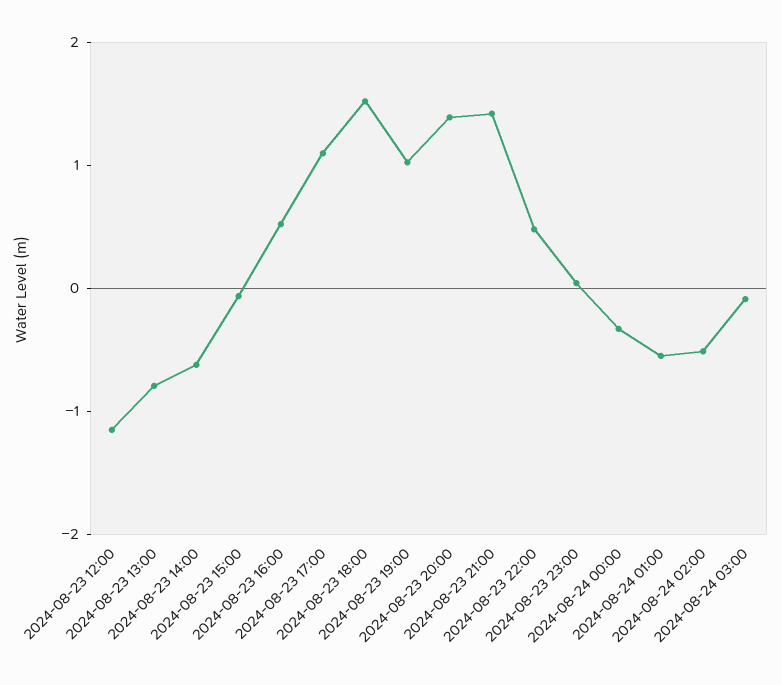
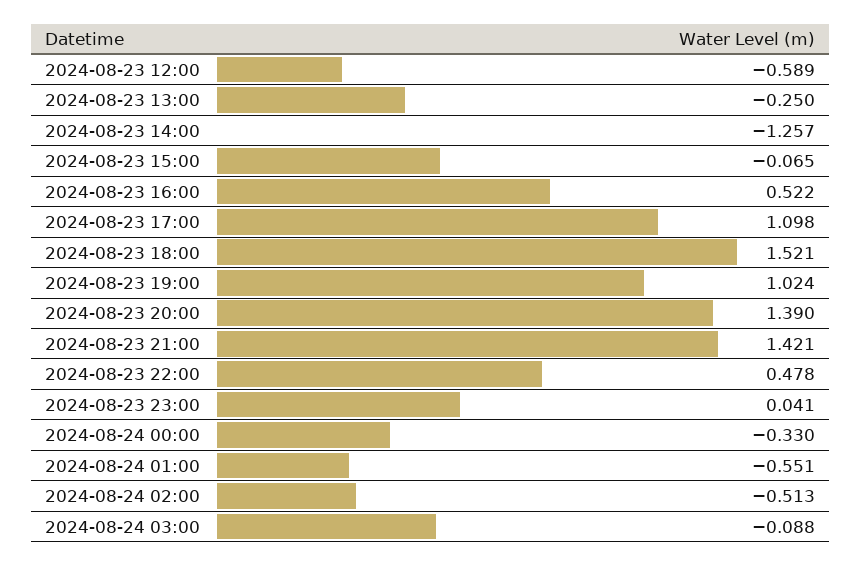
  {
-   "2024-08-23 12:00": -1.2,
+   "2024-08-23 12:00": -0.589,
-   "2024-08-23 13:00": -0.8,
+   "2024-08-23 13:00": -0.25,
-   "2024-08-23 14:00": -0.6,
+   "2024-08-23 14:00": -1.257,
    "2024-08-23 15:00": -0.065,
    "2024-08-23 16:00": 0.522,
    "2024-08-23 17:00": 1.098,
    "2024-08-23 18:00": 1.521,
    "2024-08-23 19:00": 1.024,
    "2024-08-23 20:00": 1.39,
    "2024-08-23 21:00": 1.421,
    "2024-08-23 22:00": 0.478,
    "2024-08-23 23:00": 0.041,
    "2024-08-24 00:00": -0.33,
    "2024-08-24 01:00": -0.551,
    "2024-08-24 02:00": -0.513,
    "2024-08-24 03:00": -0.088
  }

